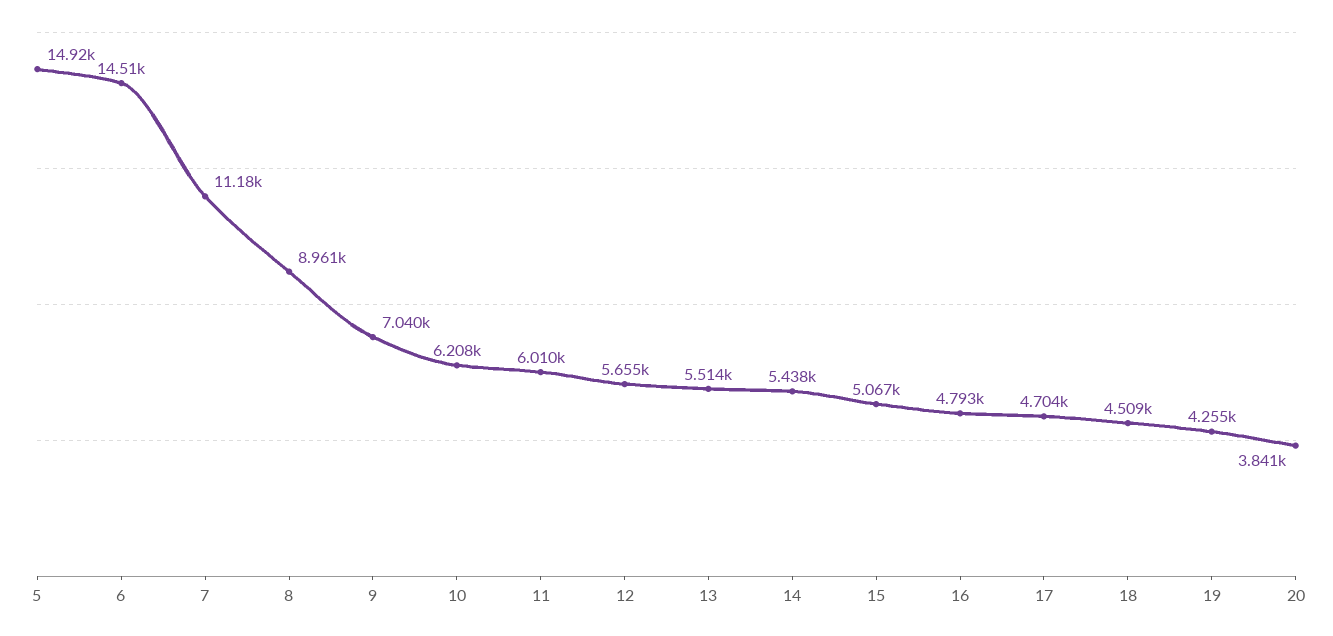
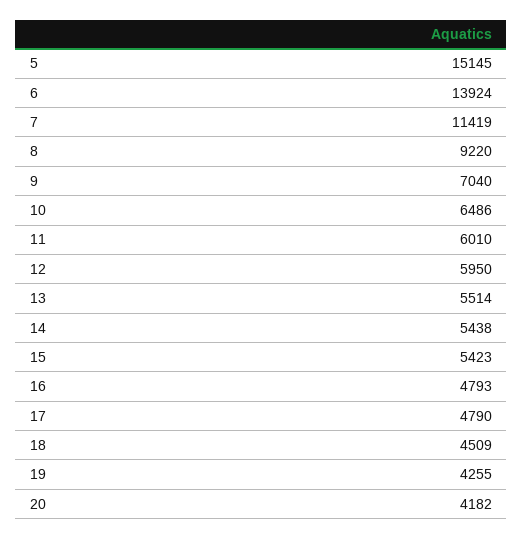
  {
-   "5": 14920,
+   "5": 15145,
-   "6": 14510,
+   "6": 13924,
-   "7": 11180,
+   "7": 11419,
-   "8": 8961,
+   "8": 9220,
    "9": 7040,
-   "10": 6208,
+   "10": 6486,
    "11": 6010,
-   "12": 5655,
+   "12": 5950,
    "13": 5514,
    "14": 5438,
-   "15": 5067,
+   "15": 5423,
    "16": 4793,
-   "17": 4704,
+   "17": 4790,
    "18": 4509,
    "19": 4255,
-   "20": 3841
+   "20": 4182
  }

